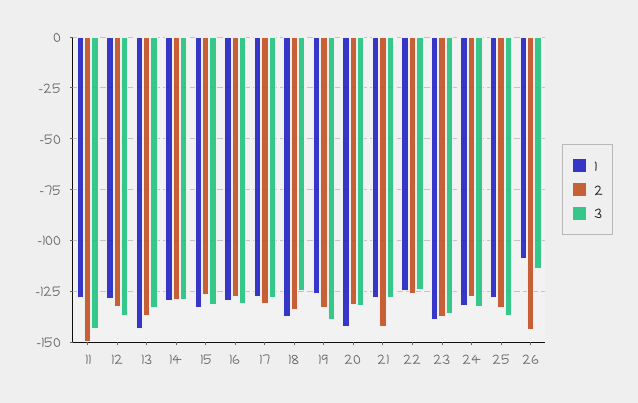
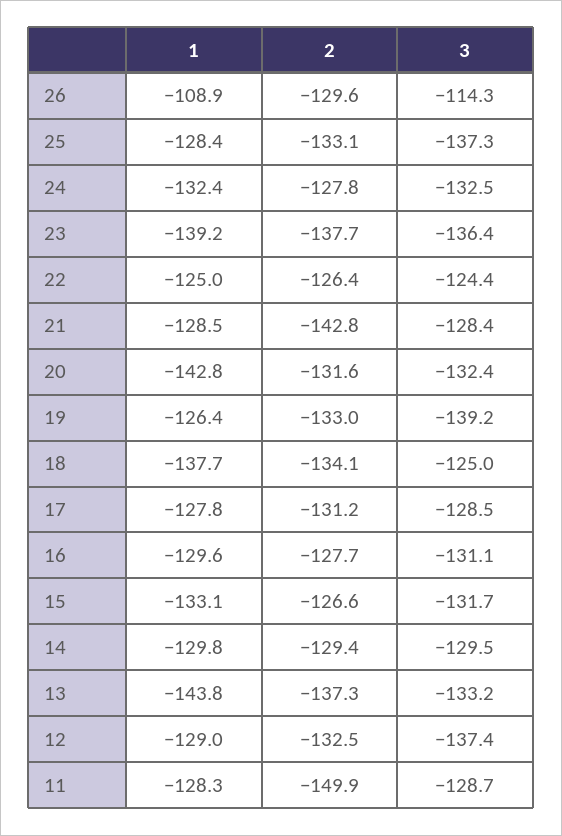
  {
    "1": {
      "11": -128.3,
      "12": -129,
      "13": -143.8,
      "14": -129.8,
      "15": -133.1,
      "16": -129.6,
      "17": -127.8,
      "18": -137.7,
      "19": -126.4,
      "20": -142.8,
      "21": -128.5,
      "22": -125,
      "23": -139.2,
      "24": -132.4,
      "25": -128.4,
      "26": -108.9
    },
    "2": {
      "11": -149.9,
      "12": -132.5,
      "13": -137.3,
      "14": -129.4,
      "15": -126.6,
      "16": -127.7,
      "17": -131.2,
      "18": -134.1,
      "19": -133,
      "20": -131.6,
      "21": -142.8,
      "22": -126.4,
      "23": -137.7,
      "24": -127.8,
      "25": -133.1,
-     "26": -145
+     "26": -129.6
    },
    "3": {
-     "11": -145,
+     "11": -128.7,
      "12": -137.4,
      "13": -133.2,
      "14": -129.5,
      "15": -131.7,
      "16": -131.1,
      "17": -128.5,
      "18": -125,
      "19": -139.2,
      "20": -132.4,
      "21": -128.4,
      "22": -124.4,
      "23": -136.4,
      "24": -132.5,
      "25": -137.3,
      "26": -114.3
    }
  }

